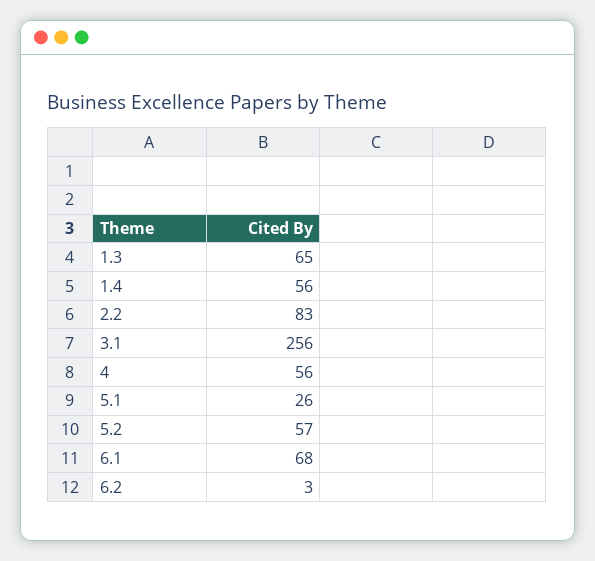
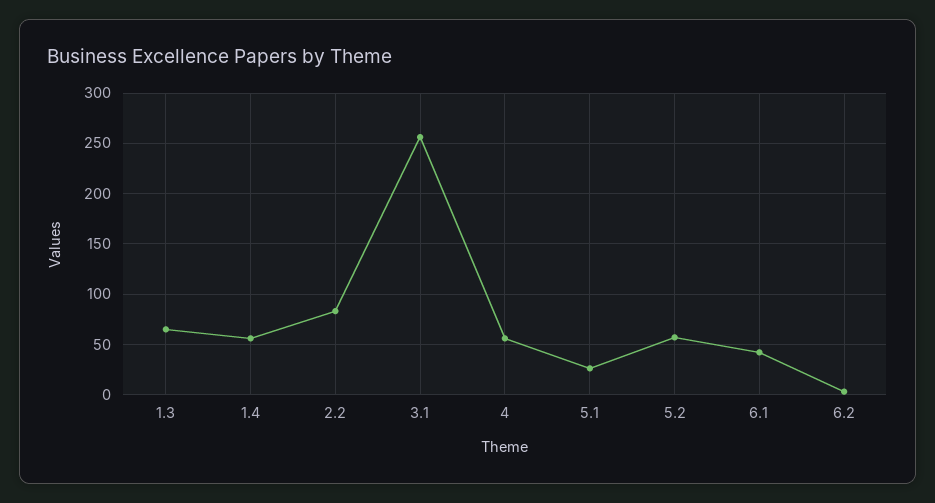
  {
    "1.3": 65,
    "1.4": 56,
    "2.2": 83,
    "3.1": 256,
    "4": 56,
    "5.1": 26,
    "5.2": 57,
-   "6.1": 68,
+   "6.1": 40,
    "6.2": 3
  }

